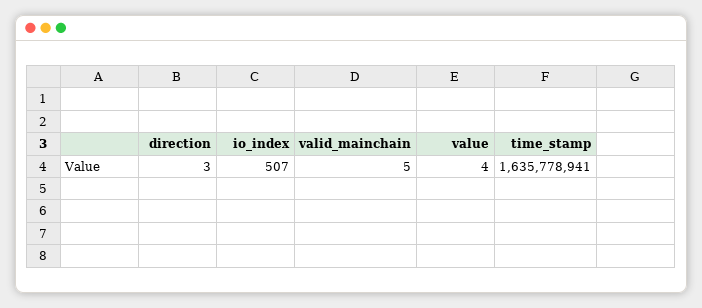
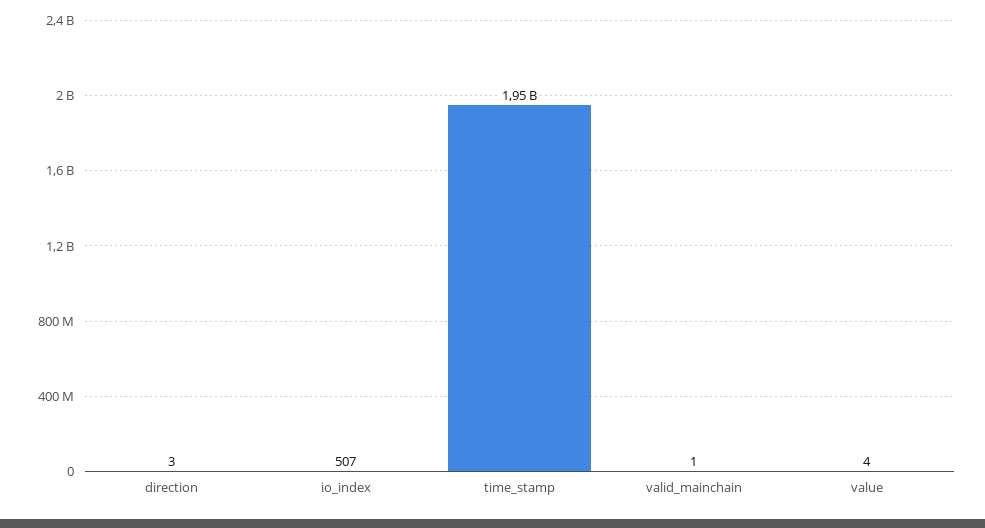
  {
    "direction": 3,
    "io_index": 507,
-   "valid_mainchain": 5,
+   "valid_mainchain": 1,
    "value": 4,
-   "time_stamp": 1635778941
+   "time_stamp": 1950000000
  }

